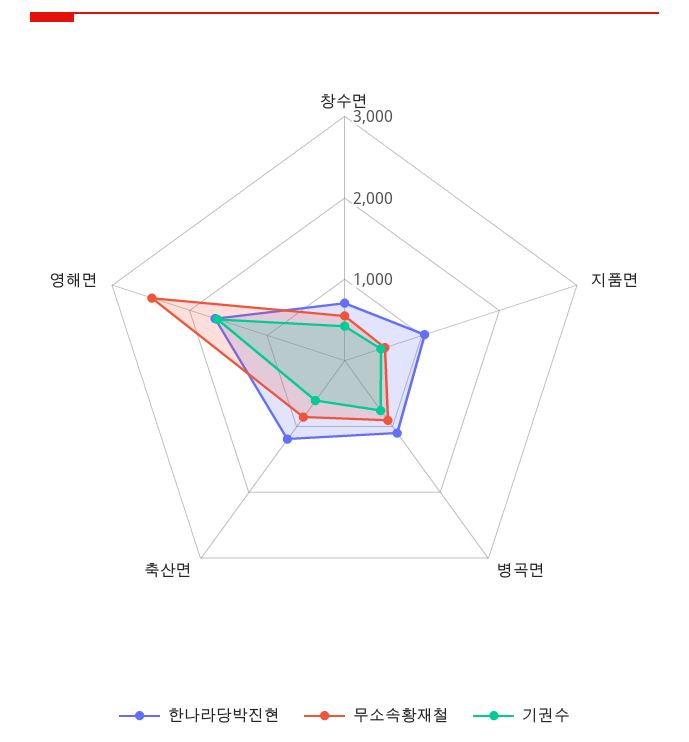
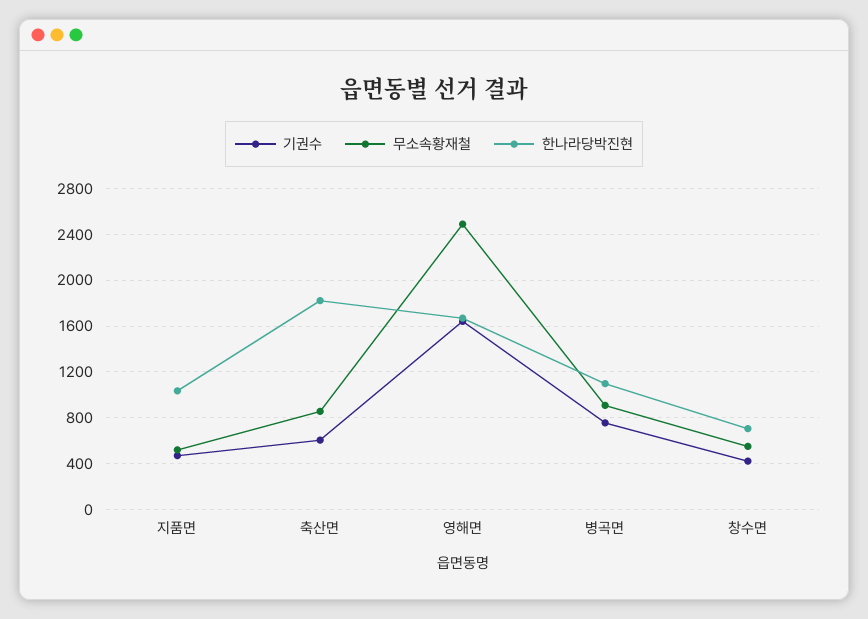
  {
    "한나라당박진현": {
      "창수면": 700,
      "지품면": 1000,
      "병곡면": 1100,
-     "축산면": 1200,
+     "축산면": 1800,
      "영해면": 1700
    },
    "무소속황재철": {
      "창수면": 600,
      "지품면": 500,
      "병곡면": 900,
      "축산면": 900,
      "영해면": 2500
    },
    "기권수": {
      "창수면": 400,
      "지품면": 500,
      "병곡면": 800,
      "축산면": 600,
      "영해면": 1600
    }
  }

